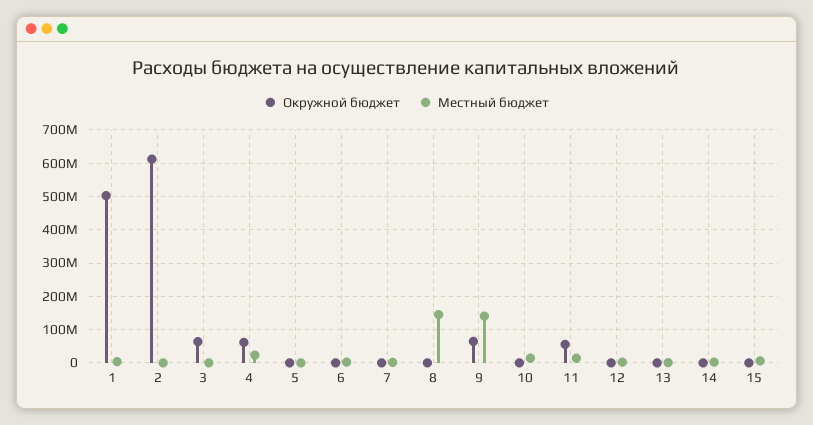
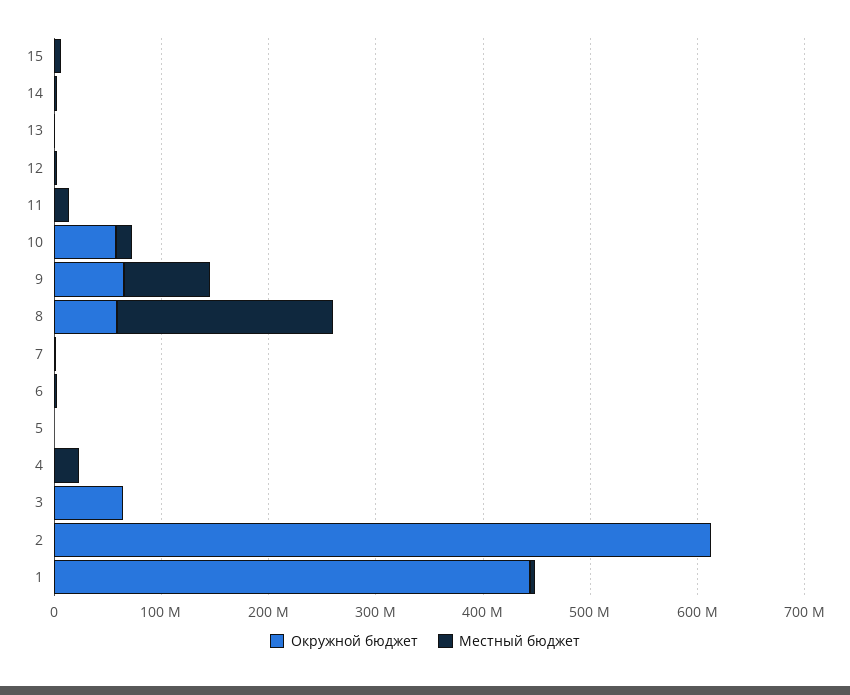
  {
    "Окружной бюджет": {
-     "1": 500000000,
+     "1": 440000000,
      "2": 620000000,
      "3": 60000000,
-     "4": 60000000,
+     "4": 0,
      "5": 0,
      "6": 0,
      "7": 0,
-     "8": 0,
+     "8": 60000000,
      "9": 60000000,
-     "10": 0,
+     "10": 60000000,
-     "11": 60000000,
+     "11": 0,
      "12": 0,
      "13": 0,
      "14": 0,
      "15": 0
    },
    "Местный бюджет": {
      "1": 0,
      "2": 0,
      "3": 0,
      "4": 20000000,
      "5": 0,
      "6": 0,
      "7": 0,
-     "8": 140000000,
+     "8": 200000000,
-     "9": 140000000,
+     "9": 80000000,
      "10": 20000000,
      "11": 20000000,
      "12": 0,
      "13": 0,
      "14": 0,
      "15": 0
    }
  }

